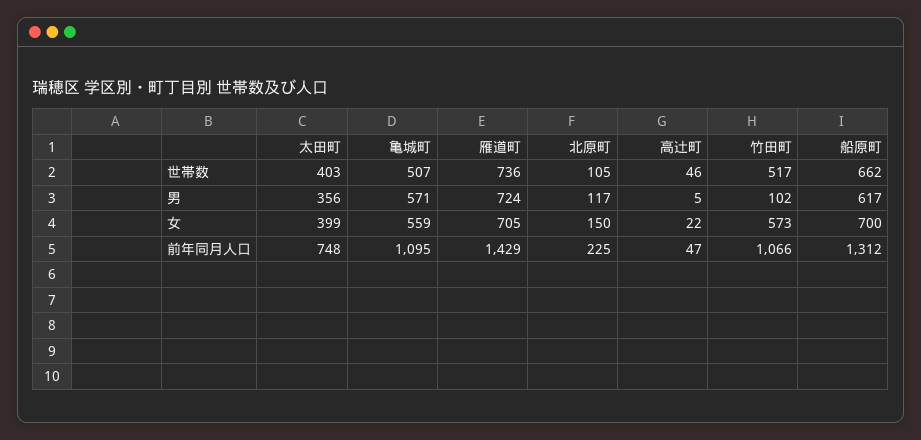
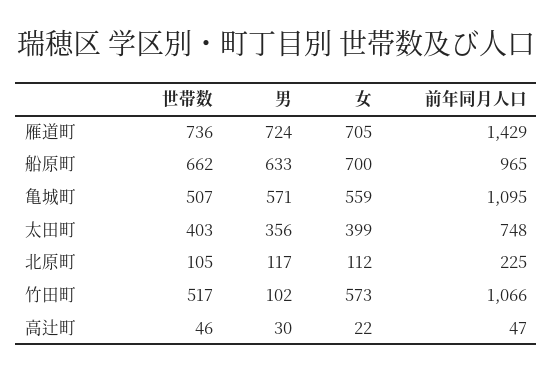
  {
    "太田町": {
      "世帯数": 403,
      "男": 356,
      "女": 399,
      "前年同月人口": 748
    },
    "亀城町": {
      "世帯数": 507,
      "男": 571,
      "女": 559,
      "前年同月人口": 1095
    },
    "雁道町": {
      "世帯数": 736,
      "男": 724,
      "女": 705,
      "前年同月人口": 1429
    },
    "北原町": {
      "世帯数": 105,
      "男": 117,
-     "女": 150,
+     "女": 112,
      "前年同月人口": 225
    },
    "高辻町": {
      "世帯数": 46,
-     "男": 5,
+     "男": 30,
      "女": 22,
      "前年同月人口": 47
    },
    "竹田町": {
      "世帯数": 517,
      "男": 102,
      "女": 573,
      "前年同月人口": 1066
    },
    "船原町": {
      "世帯数": 662,
-     "男": 617,
+     "男": 633,
      "女": 700,
-     "前年同月人口": 1312
+     "前年同月人口": 965
    }
  }

